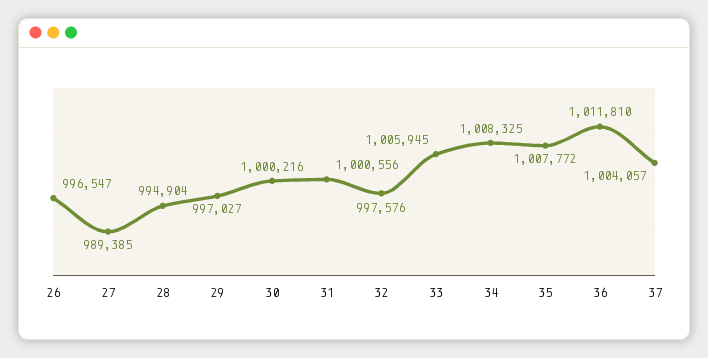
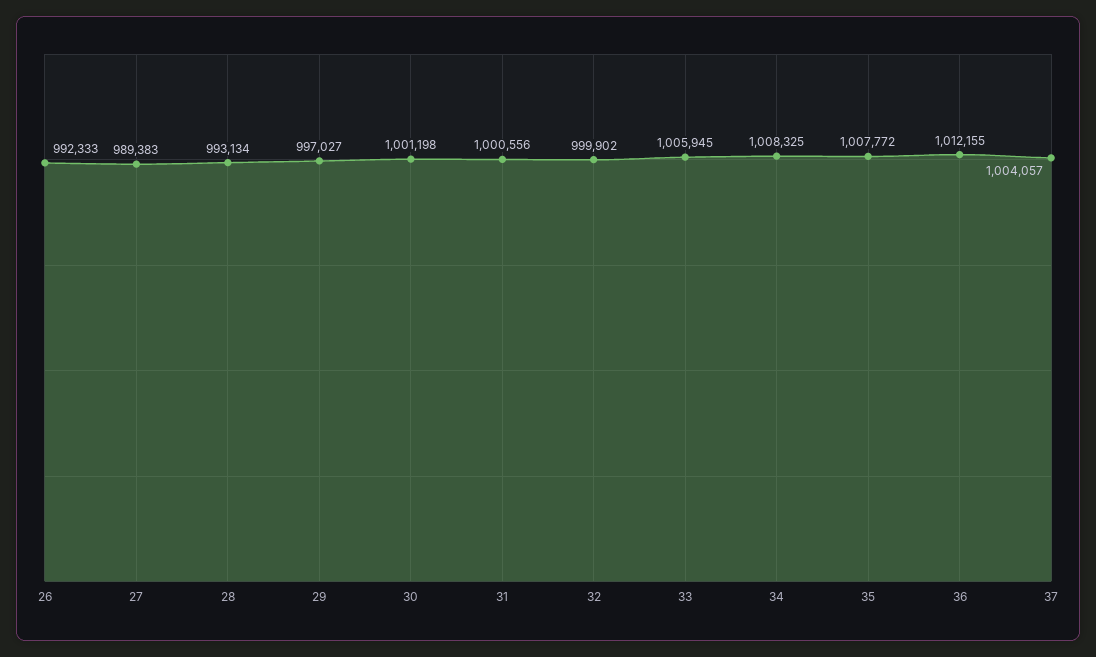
  {
-   "26": 996547,
+   "26": 992333,
-   "27": 989385,
+   "27": 989383,
-   "28": 994904,
+   "28": 993134,
    "29": 997027,
-   "30": 1000216,
+   "30": 1001198,
    "31": 1000556,
-   "32": 997576,
+   "32": 999902,
    "33": 1005945,
    "34": 1008325,
    "35": 1007772,
-   "36": 1011810,
+   "36": 1012155,
    "37": 1004057
  }

